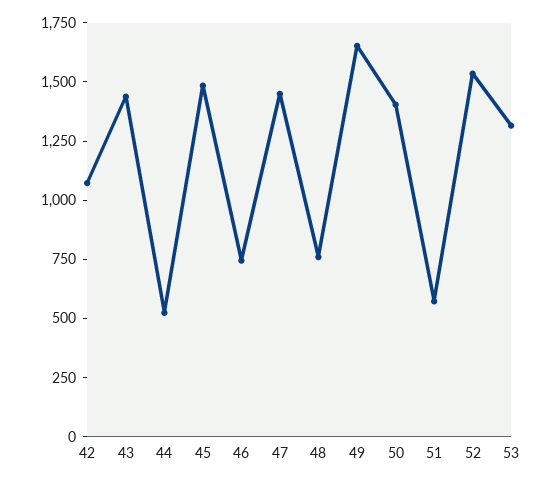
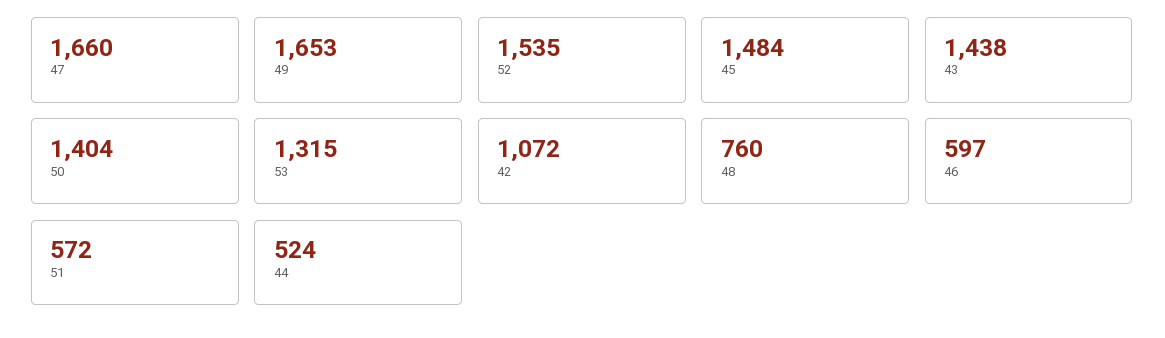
  {
    "42": 1072,
    "43": 1438,
    "44": 524,
    "45": 1484,
-   "46": 750,
+   "46": 597,
-   "47": 1450,
+   "47": 1660,
    "48": 760,
    "49": 1653,
    "50": 1404,
    "51": 572,
    "52": 1535,
    "53": 1315
  }

